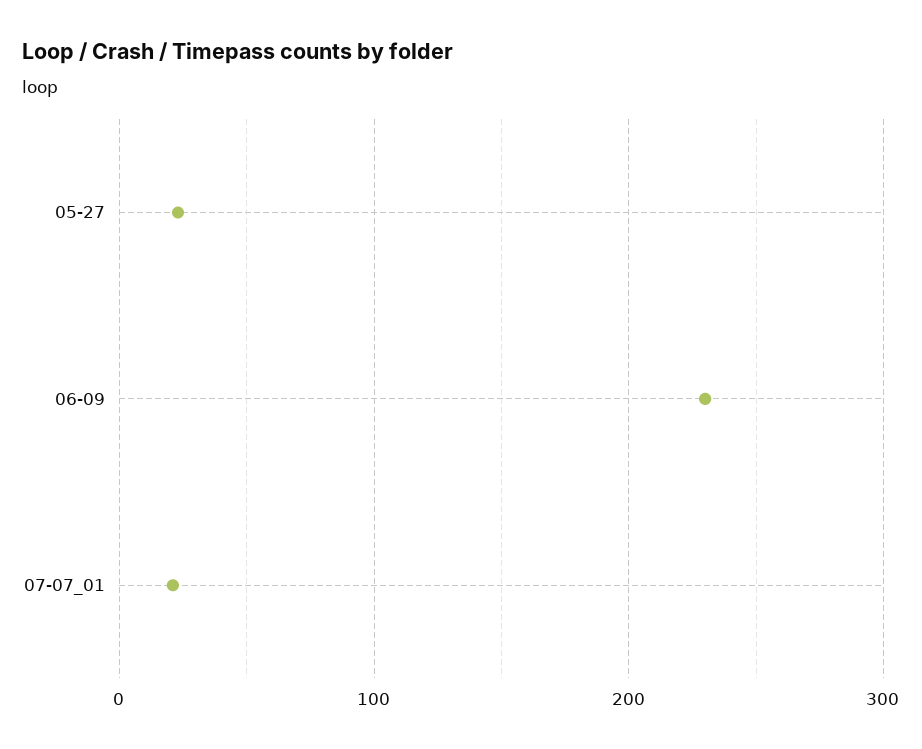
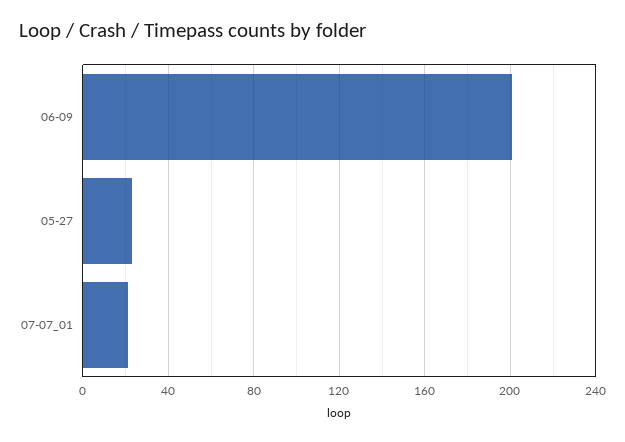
  {
    "05-27": 25,
-   "06-09": 230,
+   "06-09": 200,
    "07-07_01": 20
  }

